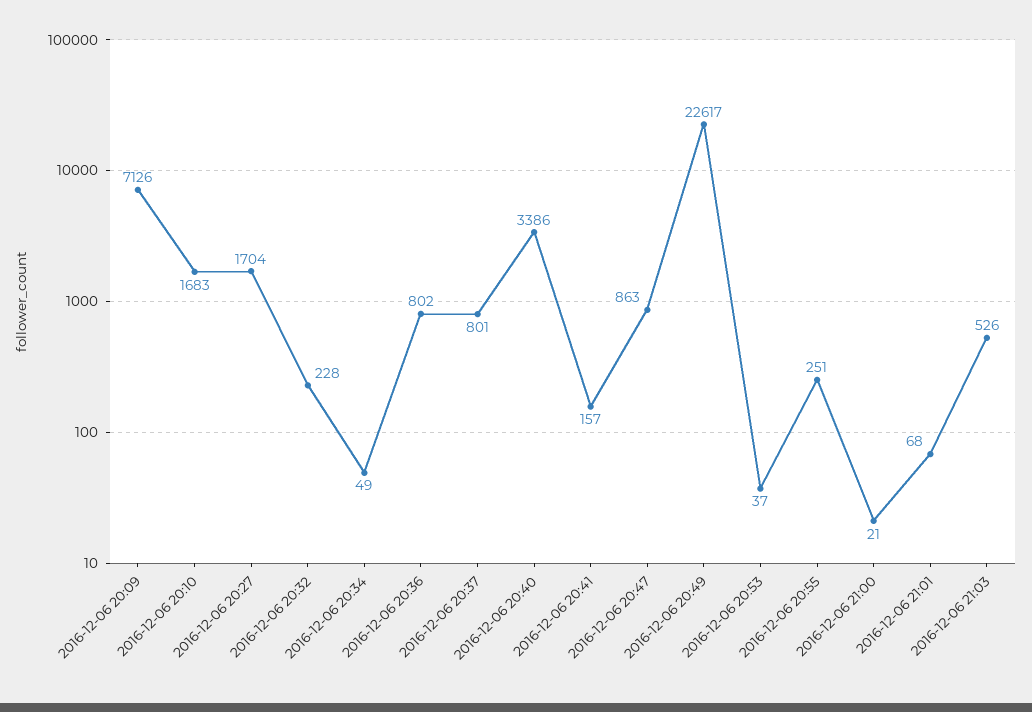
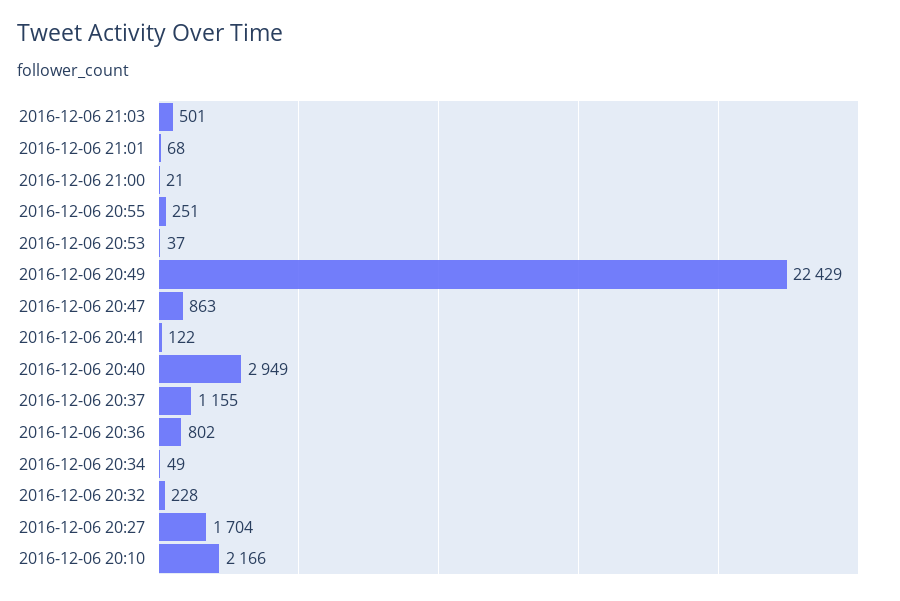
  {
-   "2016-12-06 20:09": 7126,
-   "2016-12-06 20:10": 1683,
+   "2016-12-06 20:10": 2166,
    "2016-12-06 20:27": 1704,
    "2016-12-06 20:32": 228,
    "2016-12-06 20:34": 49,
    "2016-12-06 20:36": 802,
-   "2016-12-06 20:37": 801,
+   "2016-12-06 20:37": 1155,
-   "2016-12-06 20:40": 3386,
+   "2016-12-06 20:40": 2949,
-   "2016-12-06 20:41": 157,
+   "2016-12-06 20:41": 122,
    "2016-12-06 20:47": 863,
-   "2016-12-06 20:49": 22617,
+   "2016-12-06 20:49": 22429,
    "2016-12-06 20:53": 37,
    "2016-12-06 20:55": 251,
    "2016-12-06 21:00": 21,
    "2016-12-06 21:01": 68,
-   "2016-12-06 21:03": 526
+   "2016-12-06 21:03": 501
  }

